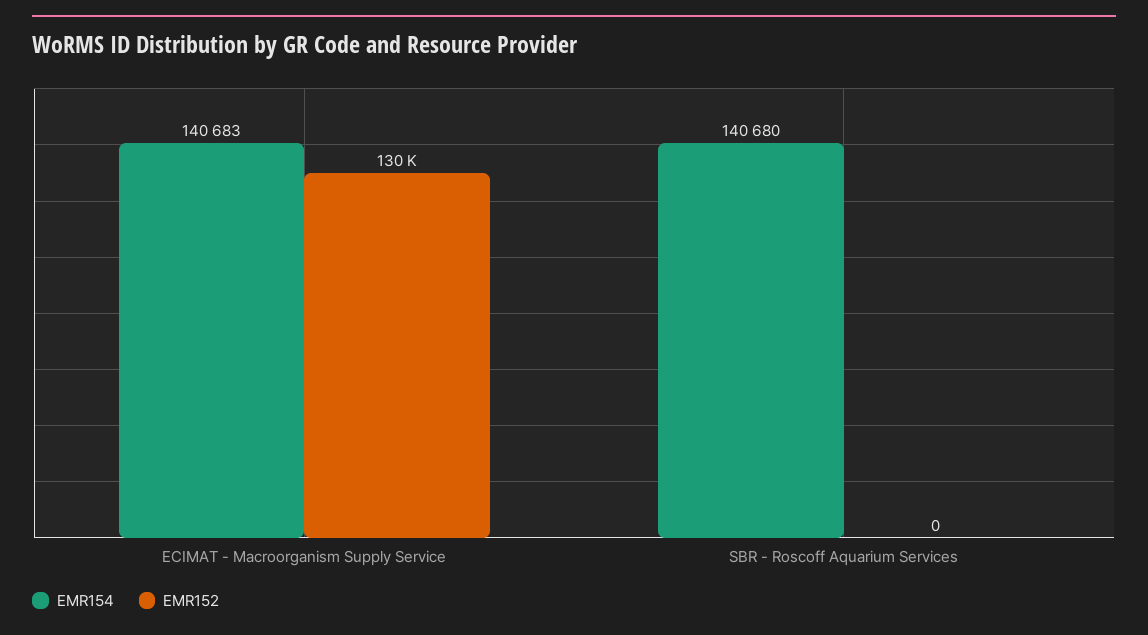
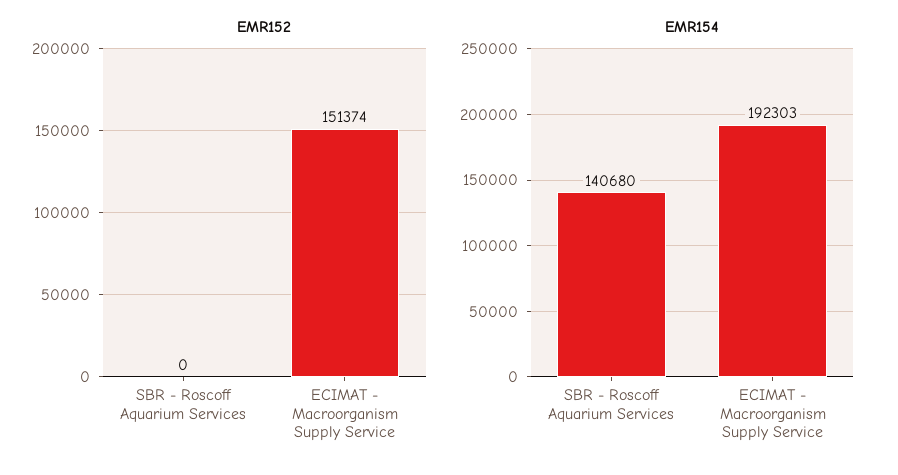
  {
    "EMR154": {
-     "ECIMAT - Macroorganism Supply Service": 140683,
+     "ECIMAT - Macroorganism Supply Service": 192303,
      "SBR - Roscoff Aquarium Services": 140680
    },
    "EMR152": {
-     "ECIMAT - Macroorganism Supply Service": 130000,
+     "ECIMAT - Macroorganism Supply Service": 151374,
      "SBR - Roscoff Aquarium Services": 0
    }
  }

